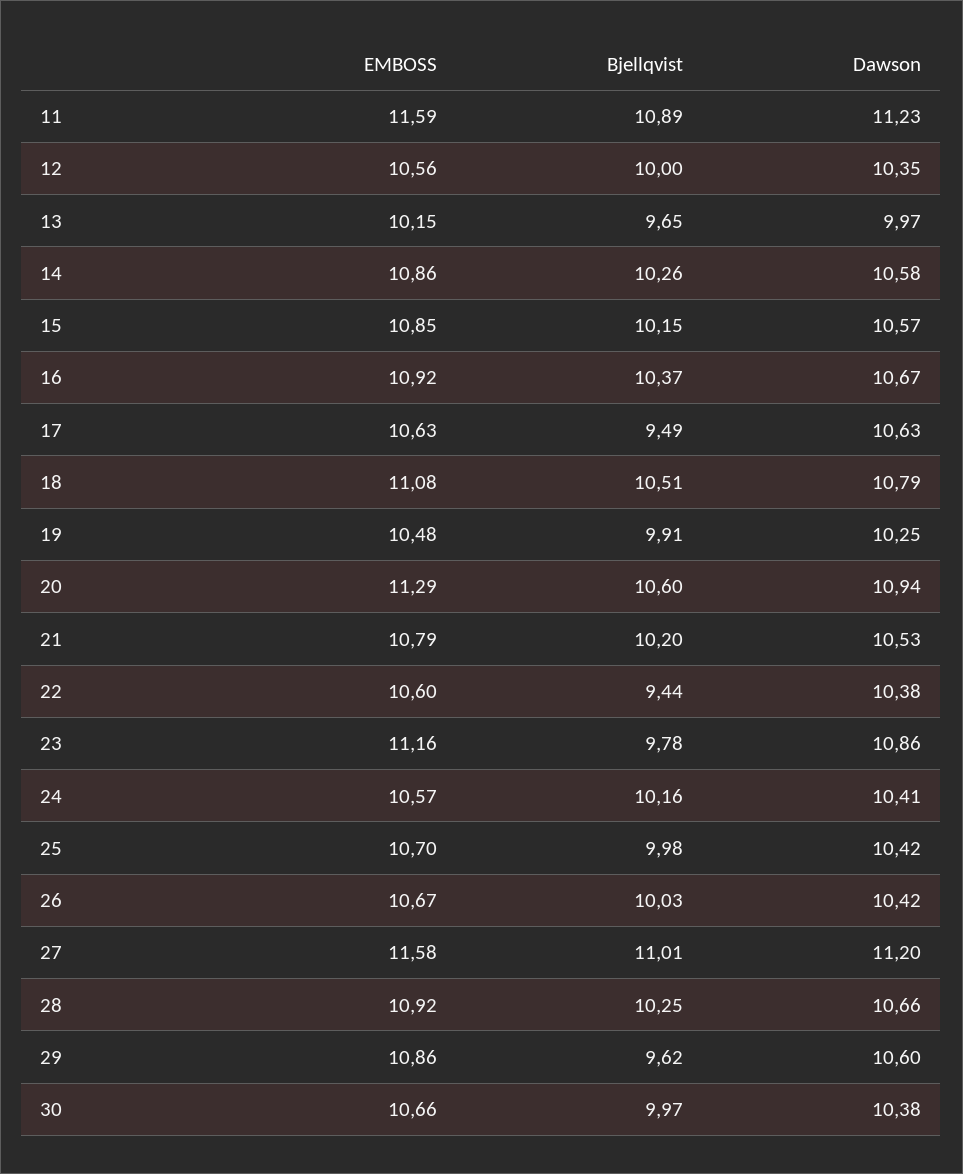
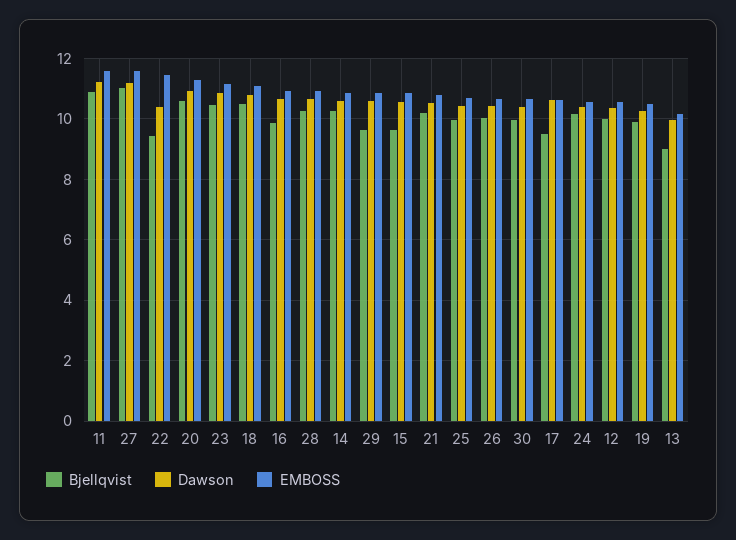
  {
    "EMBOSS": {
      "11": 11.59,
      "12": 10.56,
      "13": 10.15,
      "14": 10.86,
      "15": 10.85,
      "16": 10.92,
      "17": 10.63,
      "18": 11.08,
      "19": 10.48,
      "20": 11.29,
      "21": 10.79,
-     "22": 10.6,
+     "22": 11.4,
      "23": 11.16,
      "24": 10.57,
      "25": 10.7,
      "26": 10.67,
      "27": 11.58,
      "28": 10.92,
      "29": 10.86,
      "30": 10.66
    },
    "Bjellqvist": {
      "11": 10.89,
      "12": 10,
-     "13": 9.65,
+     "13": 9,
      "14": 10.26,
-     "15": 10.15,
+     "15": 9.6,
-     "16": 10.37,
+     "16": 9.8,
      "17": 9.49,
      "18": 10.51,
      "19": 9.91,
      "20": 10.6,
      "21": 10.2,
      "22": 9.44,
-     "23": 9.78,
+     "23": 10.4,
      "24": 10.16,
      "25": 9.98,
      "26": 10.03,
      "27": 11.01,
      "28": 10.25,
      "29": 9.62,
      "30": 9.97
    },
    "Dawson": {
      "11": 11.23,
      "12": 10.35,
      "13": 9.97,
      "14": 10.58,
      "15": 10.57,
      "16": 10.67,
      "17": 10.63,
      "18": 10.79,
      "19": 10.25,
      "20": 10.94,
      "21": 10.53,
      "22": 10.38,
      "23": 10.86,
      "24": 10.41,
      "25": 10.42,
      "26": 10.42,
      "27": 11.2,
      "28": 10.66,
      "29": 10.6,
      "30": 10.38
    }
  }

